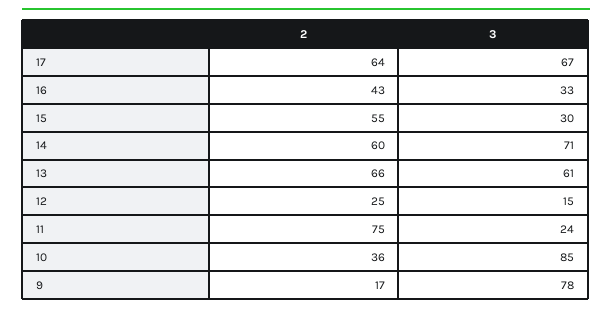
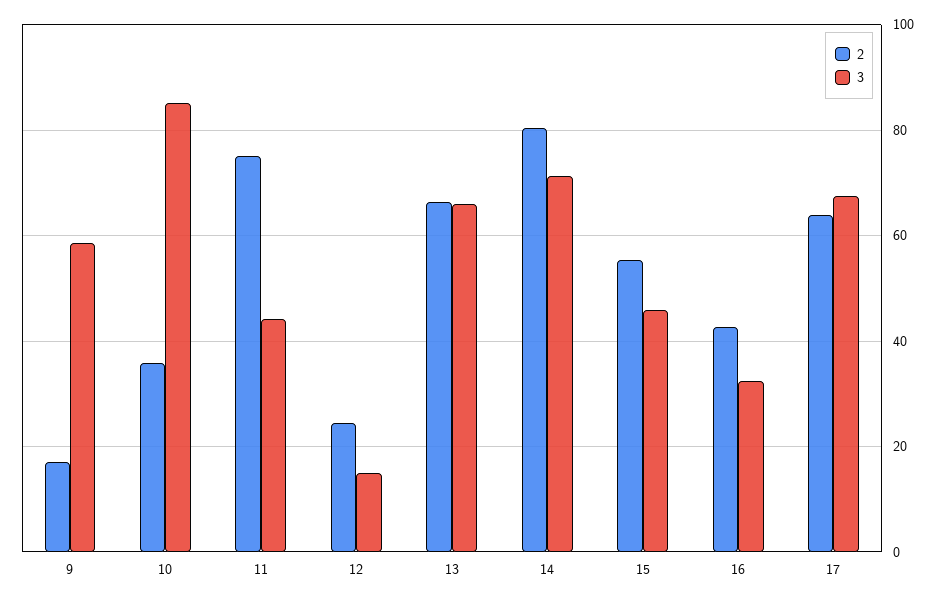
  {
    "2": {
      "17": 64,
      "16": 43,
      "15": 55,
-     "14": 60,
+     "14": 80,
      "13": 66,
      "12": 25,
      "11": 75,
      "10": 36,
      "9": 17
    },
    "3": {
      "17": 67,
      "16": 33,
-     "15": 30,
+     "15": 46,
      "14": 71,
-     "13": 61,
+     "13": 66,
      "12": 15,
-     "11": 24,
+     "11": 44,
      "10": 85,
-     "9": 78
+     "9": 58
    }
  }

